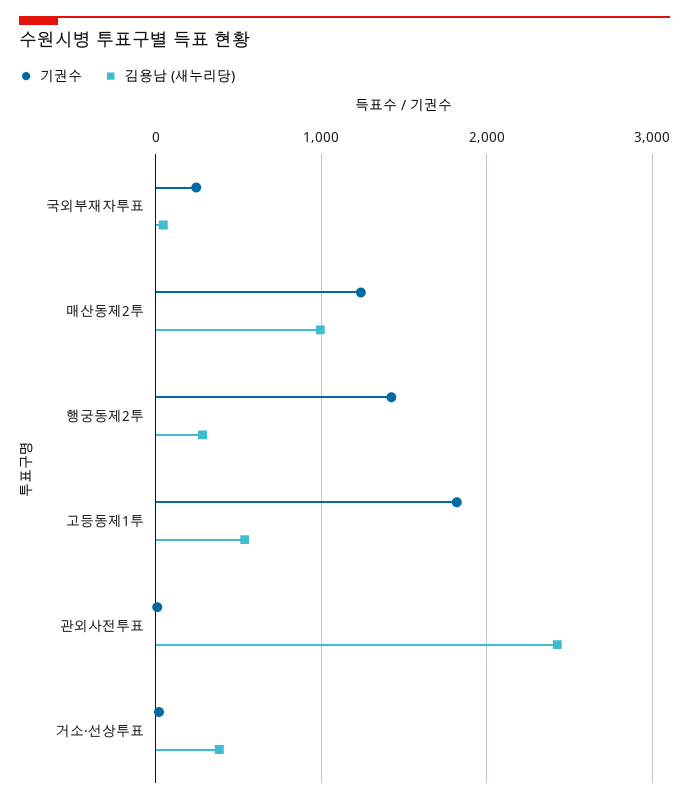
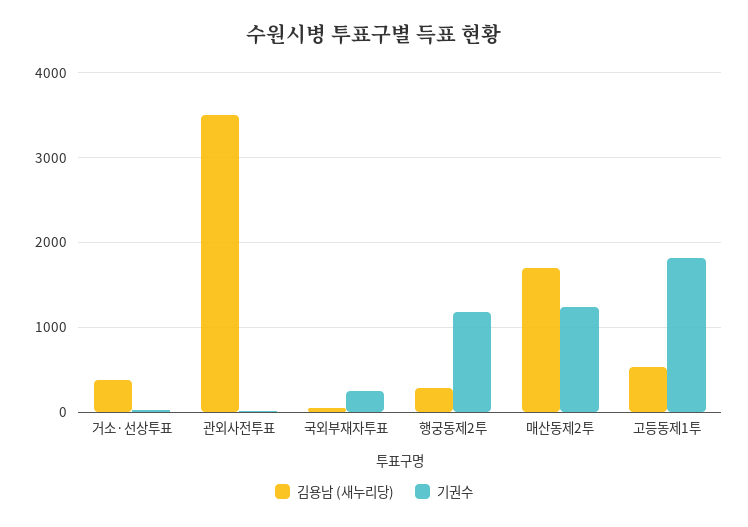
  {
    "기권수": {
      "국외부재자투표": 200,
      "매산동제2투": 1200,
-     "행궁동제2투": 1400,
+     "행궁동제2투": 1200,
      "고등동제1투": 1800,
      "관외사전투표": 0,
      "거소·선상투표": 0
    },
    "김용남 (새누리당)": {
      "국외부재자투표": 0,
-     "매산동제2투": 1000,
+     "매산동제2투": 1700,
      "행궁동제2투": 300,
      "고등동제1투": 500,
-     "관외사전투표": 2400,
+     "관외사전투표": 3500,
      "거소·선상투표": 400
    }
  }

